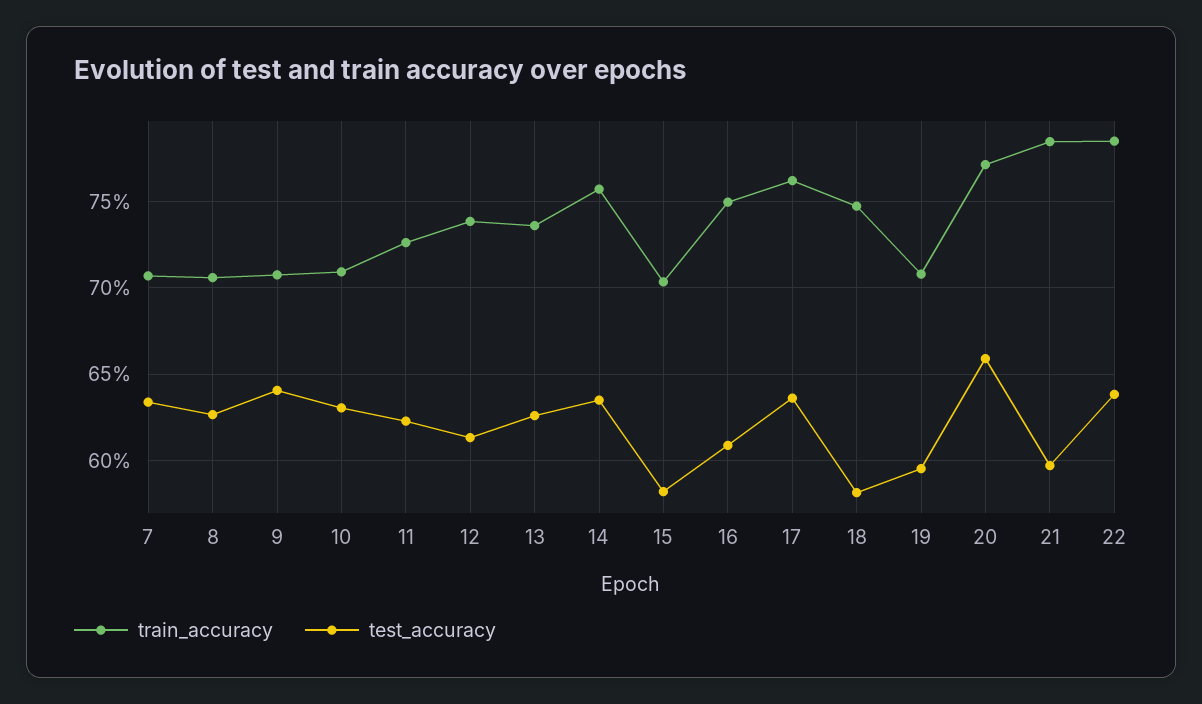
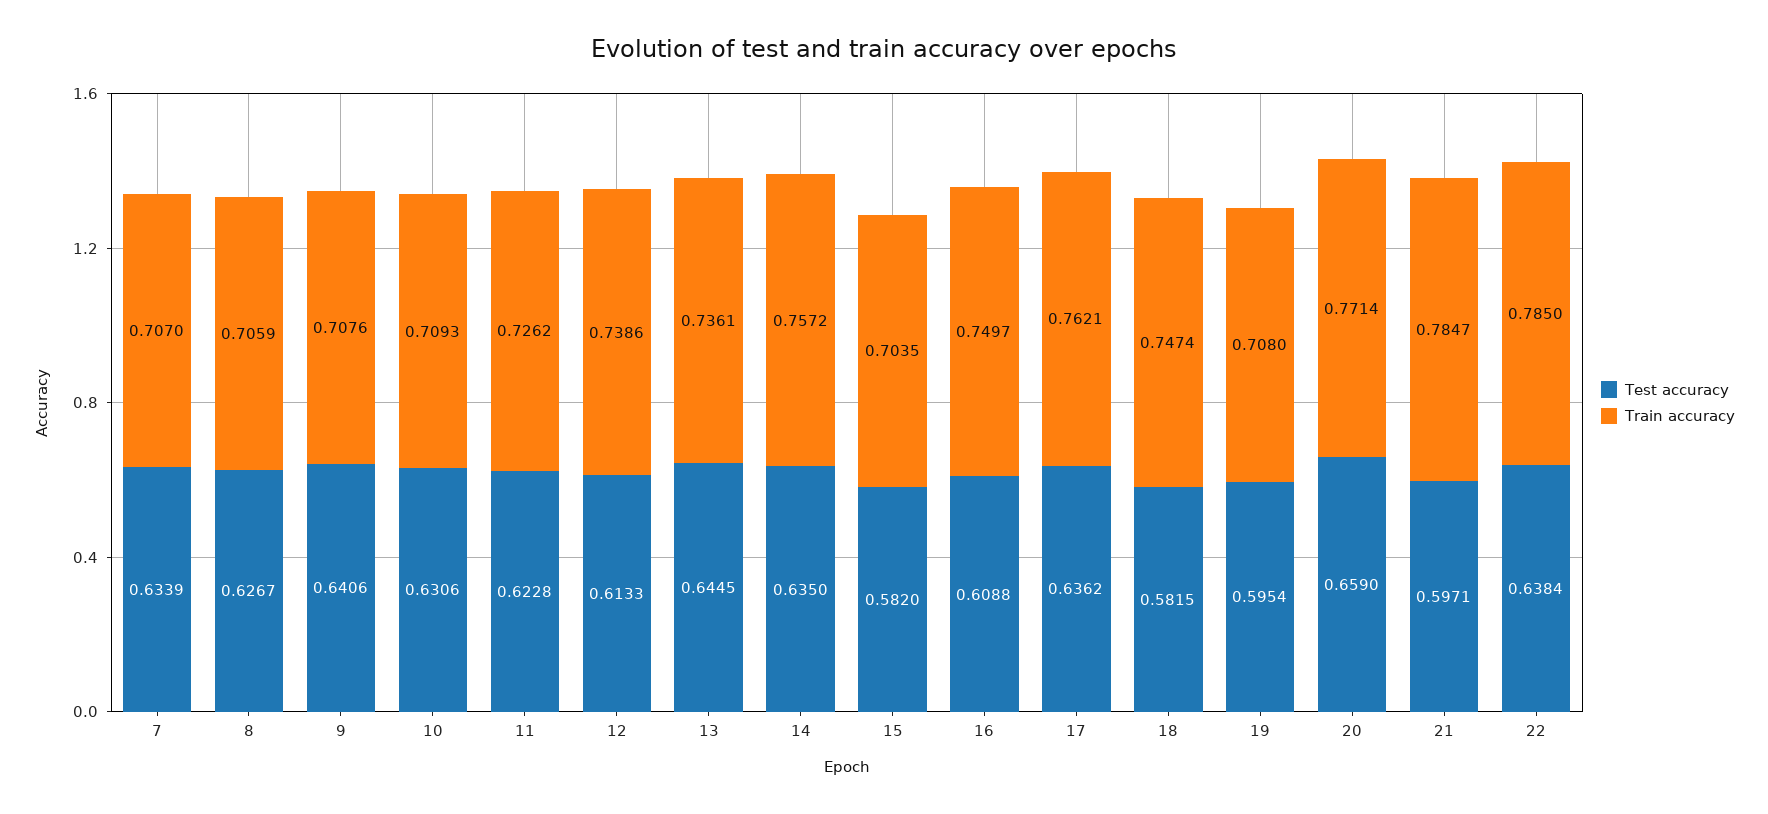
  {
    "train_accuracy": {
      "7": 0.707,
      "8": 0.7059,
      "9": 0.7076,
      "10": 0.7093,
      "11": 0.7262,
      "12": 0.7386,
      "13": 0.7361,
      "14": 0.7572,
      "15": 0.7035,
      "16": 0.7497,
      "17": 0.7621,
      "18": 0.7474,
      "19": 0.708,
      "20": 0.7714,
      "21": 0.7847,
      "22": 0.785
    },
    "test_accuracy": {
      "7": 0.6339,
      "8": 0.6267,
      "9": 0.6406,
      "10": 0.6306,
      "11": 0.6228,
      "12": 0.6133,
-     "13": 0.625,
+     "13": 0.6445,
      "14": 0.635,
      "15": 0.582,
      "16": 0.6088,
      "17": 0.6362,
      "18": 0.5815,
      "19": 0.5954,
      "20": 0.659,
      "21": 0.5971,
      "22": 0.6384
    }
  }

